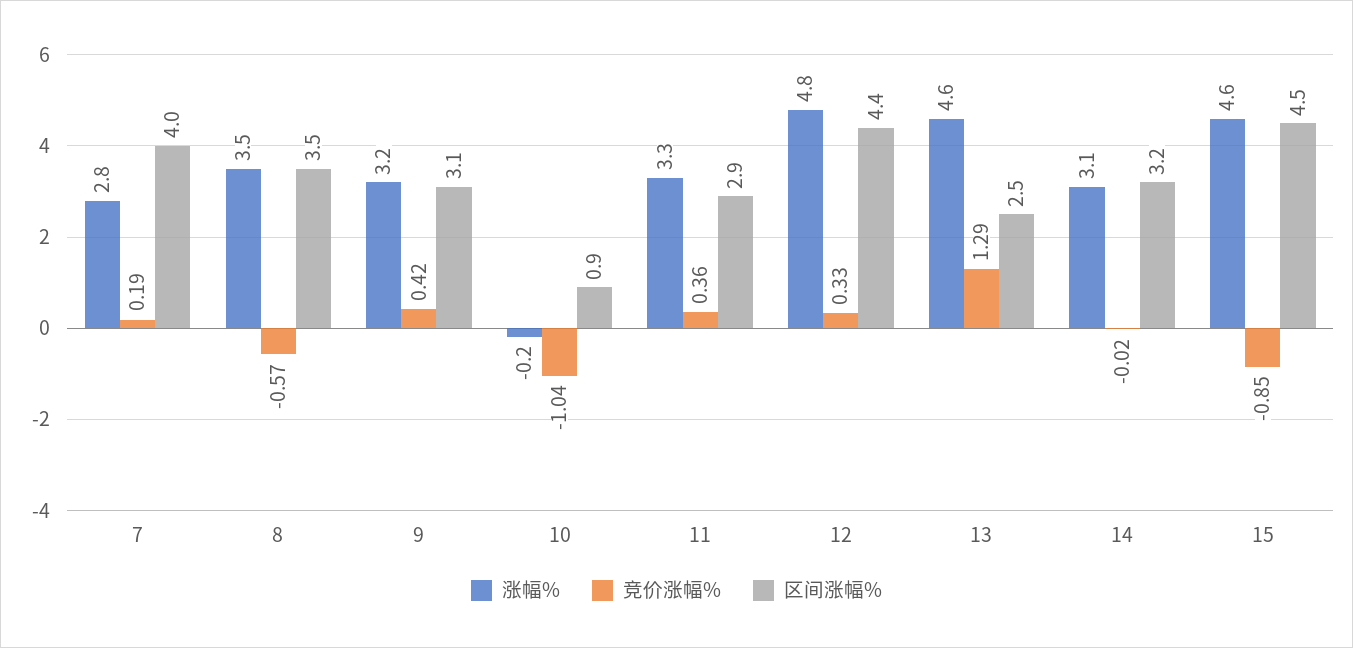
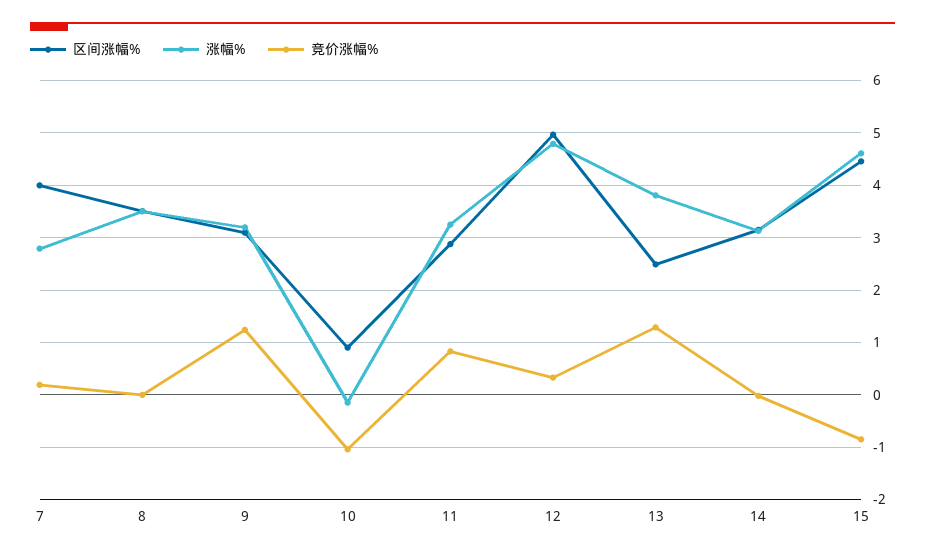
  {
    "涨幅%": {
      "7": 2.8,
      "8": 3.5,
      "9": 3.2,
      "10": -0.2,
      "11": 3.3,
      "12": 4.8,
-     "13": 4.6,
+     "13": 3.8,
      "14": 3.1,
      "15": 4.6
    },
    "竞价涨幅%": {
      "7": 0.19,
-     "8": -0.57,
+     "8": 0,
-     "9": 0.42,
+     "9": 1.2,
      "10": -1.04,
-     "11": 0.36,
+     "11": 0.8,
      "12": 0.33,
      "13": 1.29,
      "14": -0.02,
      "15": -0.85
    },
    "区间涨幅%": {
      "7": 4,
      "8": 3.5,
      "9": 3.1,
      "10": 0.9,
      "11": 2.9,
-     "12": 4.4,
+     "12": 5,
      "13": 2.5,
      "14": 3.2,
      "15": 4.5
    }
  }

